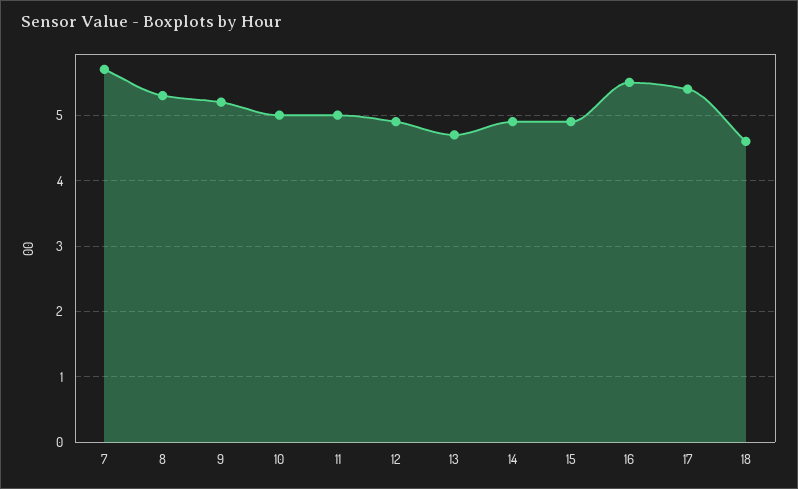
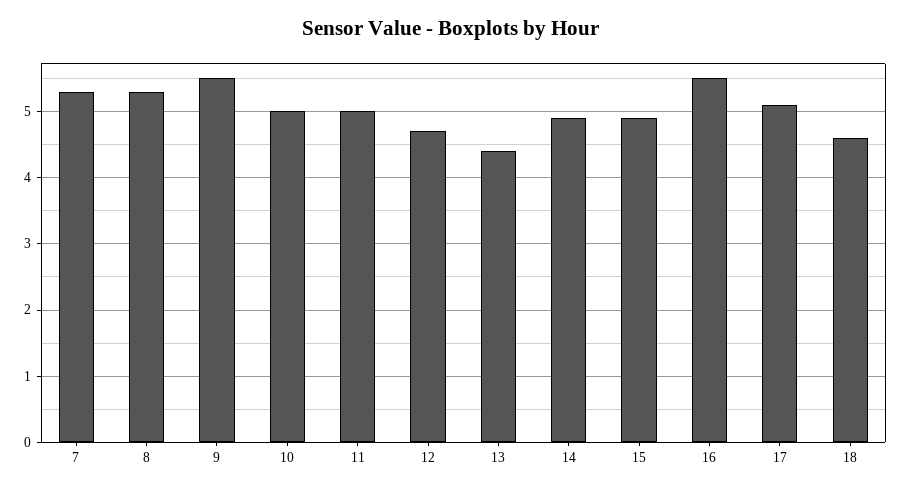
  {
-   "7": 5.7,
+   "7": 5.3,
    "8": 5.3,
-   "9": 5.2,
+   "9": 5.5,
    "10": 5,
    "11": 5,
-   "12": 4.9,
+   "12": 4.7,
-   "13": 4.7,
+   "13": 4.4,
    "14": 4.9,
    "15": 4.9,
    "16": 5.5,
-   "17": 5.4,
+   "17": 5.1,
    "18": 4.6
  }

